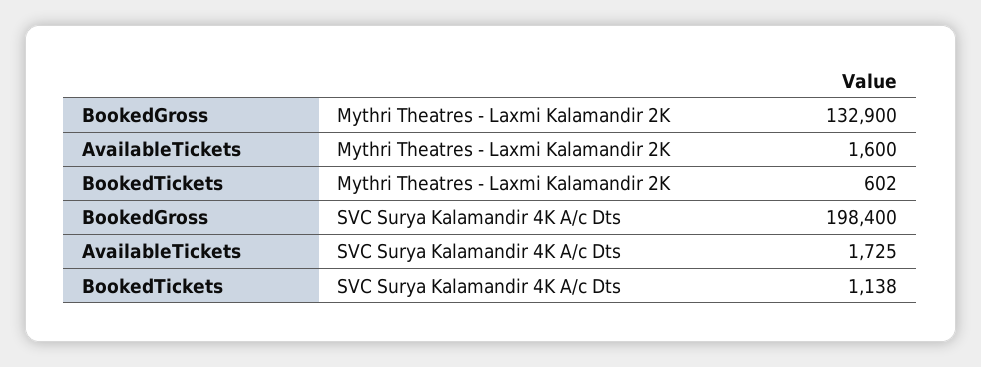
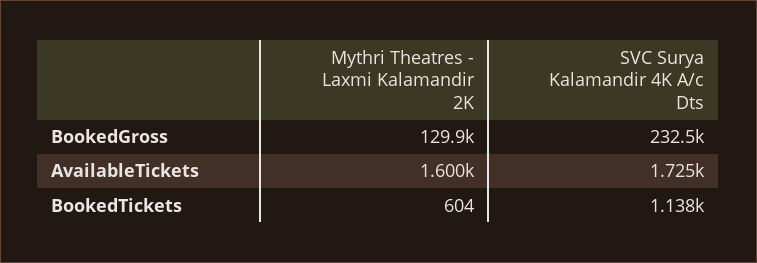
  {
    "BookedGross": {
-     "Mythri Theatres - Laxmi Kalamandir 2K": 132900,
+     "Mythri Theatres - Laxmi Kalamandir 2K": 129900,
-     "SVC Surya Kalamandir 4K A/c Dts": 198400
+     "SVC Surya Kalamandir 4K A/c Dts": 232500
    },
    "AvailableTickets": {
      "Mythri Theatres - Laxmi Kalamandir 2K": 1600,
      "SVC Surya Kalamandir 4K A/c Dts": 1725
    },
    "BookedTickets": {
-     "Mythri Theatres - Laxmi Kalamandir 2K": 602,
+     "Mythri Theatres - Laxmi Kalamandir 2K": 604,
      "SVC Surya Kalamandir 4K A/c Dts": 1138
    }
  }

